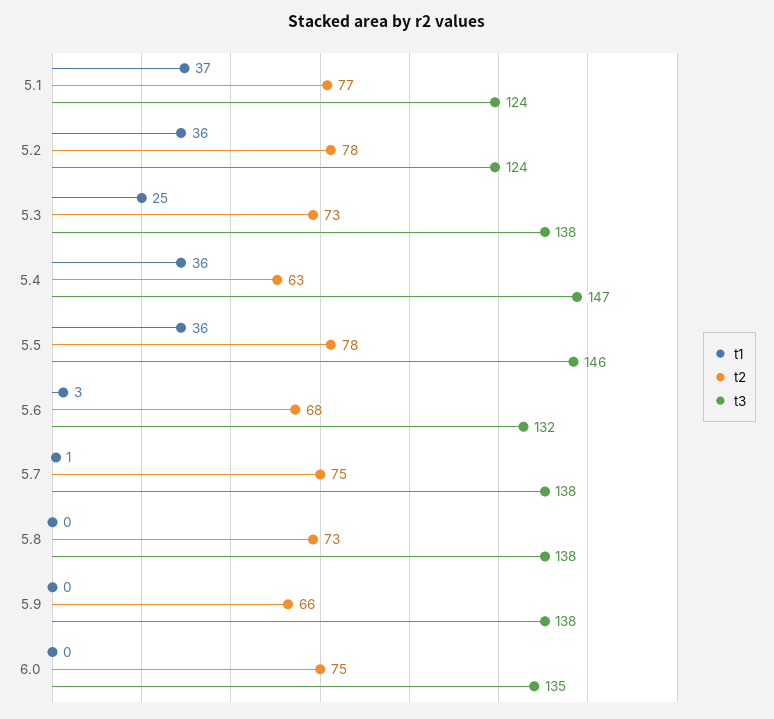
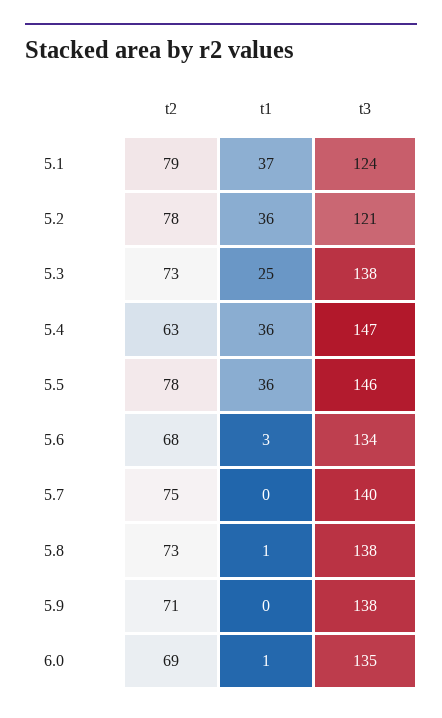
  {
    "t1": {
      "5.1": 37,
      "5.2": 36,
      "5.3": 25,
      "5.4": 36,
      "5.5": 36,
      "5.6": 3,
-     "5.7": 1,
+     "5.7": 0,
-     "5.8": 0,
+     "5.8": 1,
      "5.9": 0,
-     "6.0": 0
+     "6.0": 1
    },
    "t2": {
-     "5.1": 77,
+     "5.1": 79,
      "5.2": 78,
      "5.3": 73,
      "5.4": 63,
      "5.5": 78,
      "5.6": 68,
      "5.7": 75,
      "5.8": 73,
-     "5.9": 66,
+     "5.9": 71,
-     "6.0": 75
+     "6.0": 69
    },
    "t3": {
      "5.1": 124,
-     "5.2": 124,
+     "5.2": 121,
      "5.3": 138,
      "5.4": 147,
      "5.5": 146,
-     "5.6": 132,
+     "5.6": 134,
-     "5.7": 138,
+     "5.7": 140,
      "5.8": 138,
      "5.9": 138,
      "6.0": 135
    }
  }

